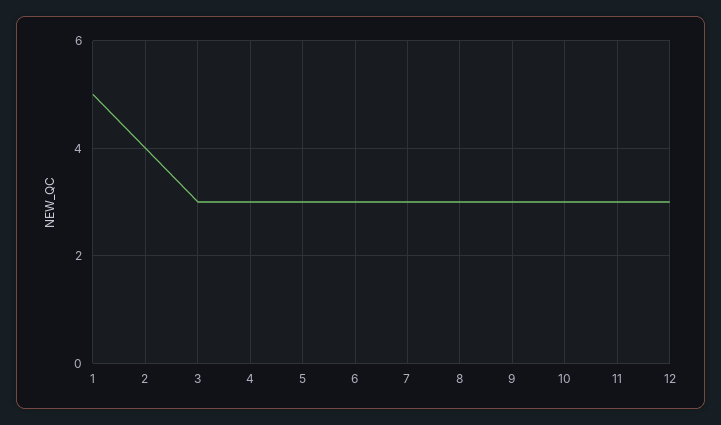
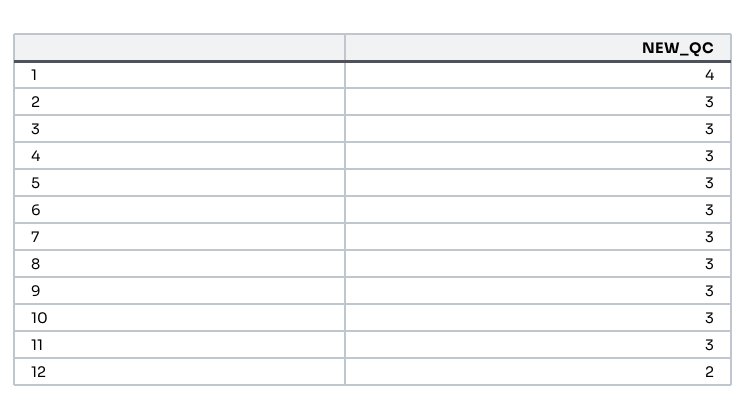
  {
-   "1": 5,
+   "1": 4,
-   "2": 4,
+   "2": 3,
    "3": 3,
    "4": 3,
    "5": 3,
    "6": 3,
    "7": 3,
    "8": 3,
    "9": 3,
    "10": 3,
    "11": 3,
-   "12": 3
+   "12": 2
  }

